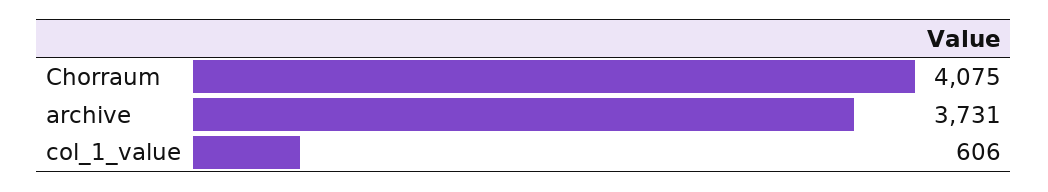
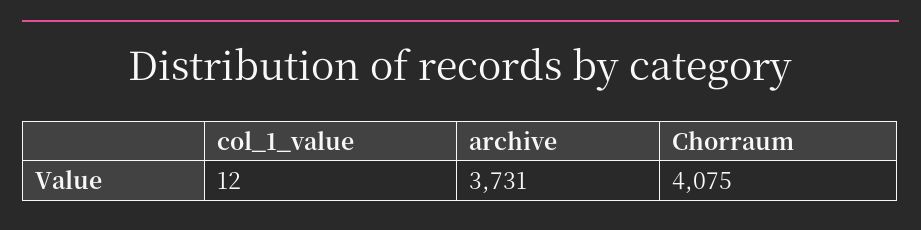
  {
    "Chorraum": 4075,
    "archive": 3731,
-   "col_1_value": 606
+   "col_1_value": 12
  }

